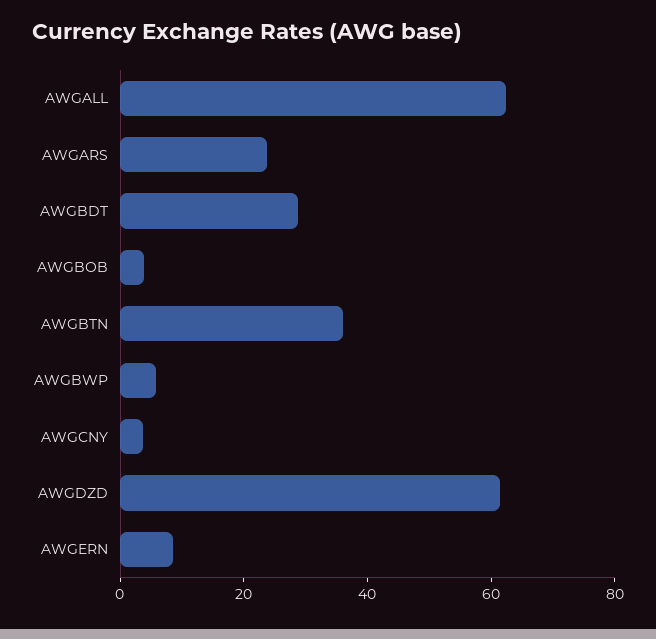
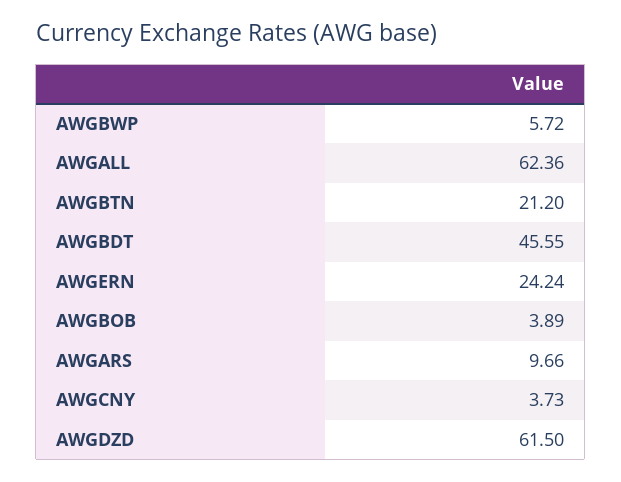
  {
    "AWGALL": 62.36,
-   "AWGARS": 25,
+   "AWGARS": 9.66,
-   "AWGBDT": 30,
+   "AWGBDT": 45.55,
    "AWGBOB": 3.89,
-   "AWGBTN": 35,
+   "AWGBTN": 21.2,
    "AWGBWP": 5.72,
    "AWGCNY": 3.73,
    "AWGDZD": 61.5,
-   "AWGERN": 10
+   "AWGERN": 24.24
  }

